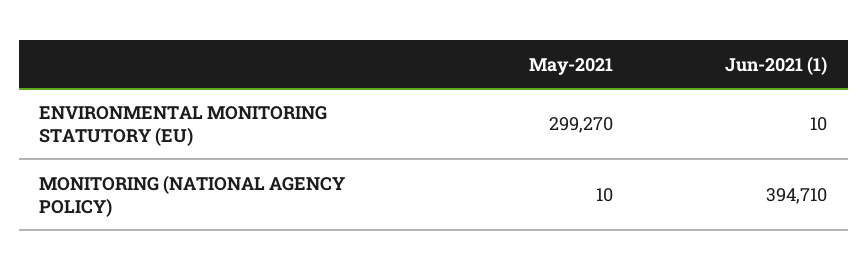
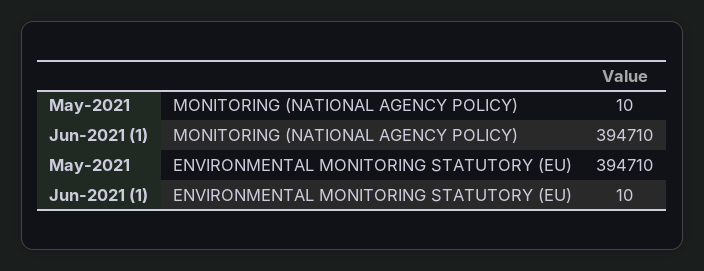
  {
    "May-2021": {
-     "ENVIRONMENTAL MONITORING STATUTORY (EU)": 299270,
+     "ENVIRONMENTAL MONITORING STATUTORY (EU)": 394710,
      "MONITORING (NATIONAL AGENCY POLICY)": 10
    },
    "Jun-2021 (1)": {
      "ENVIRONMENTAL MONITORING STATUTORY (EU)": 10,
      "MONITORING (NATIONAL AGENCY POLICY)": 394710
    }
  }

